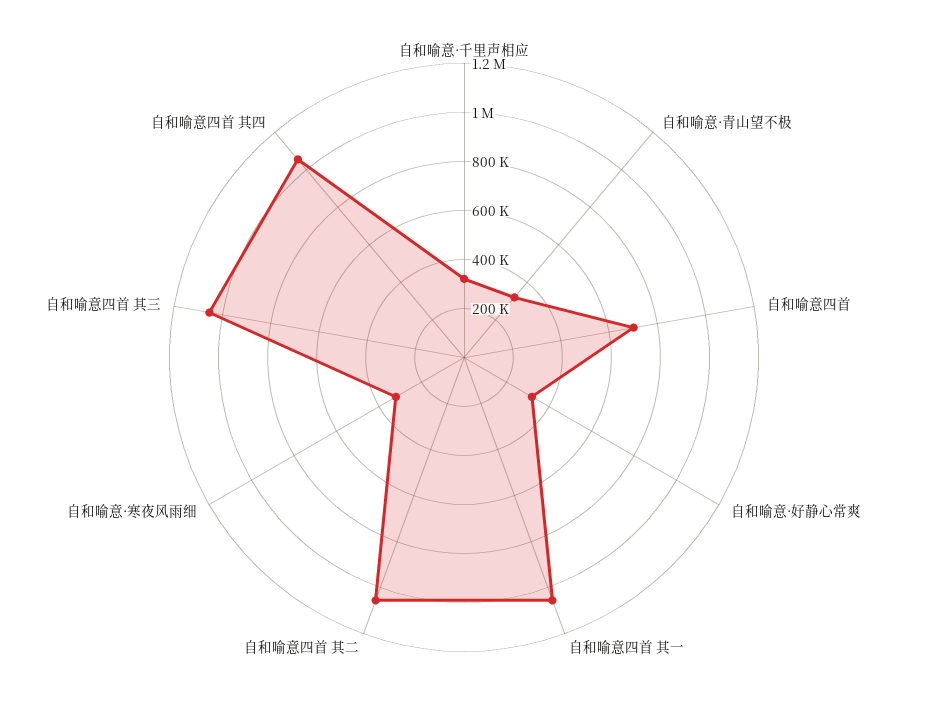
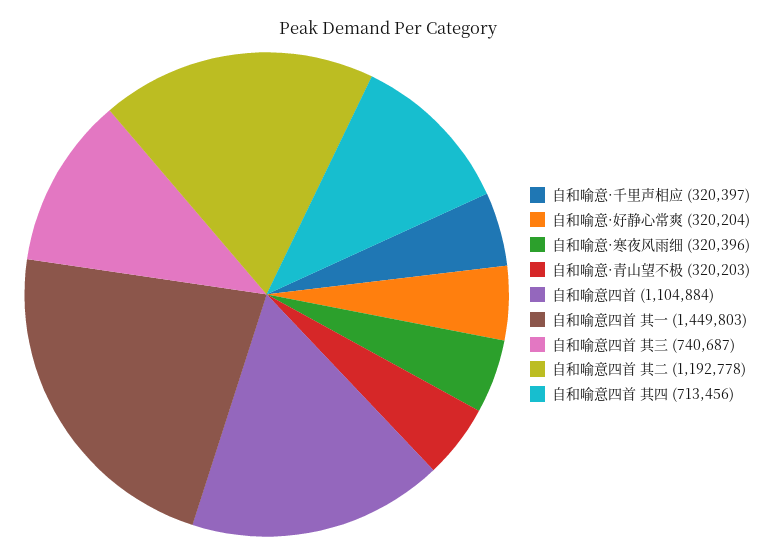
  {
    "自和喻意·千里声相应": 320397,
    "自和喻意·青山望不极": 320203,
-   "自和喻意四首": 700000,
+   "自和喻意四首": 1104884,
    "自和喻意·好静心常爽": 320204,
-   "自和喻意四首 其一": 1050000,
+   "自和喻意四首 其一": 1449803,
-   "自和喻意四首 其二": 1050000,
+   "自和喻意四首 其二": 1192778,
    "自和喻意·寒夜风雨细": 320396,
-   "自和喻意四首 其三": 1050000,
+   "自和喻意四首 其三": 740687,
-   "自和喻意四首 其四": 1050000
+   "自和喻意四首 其四": 713456
  }

